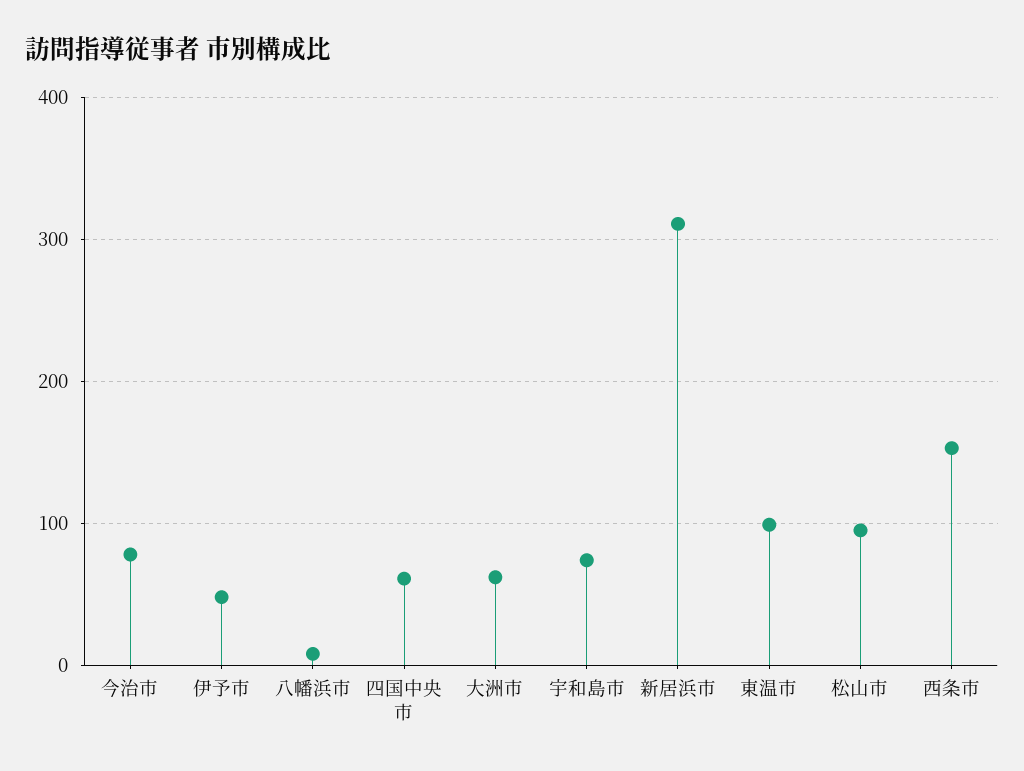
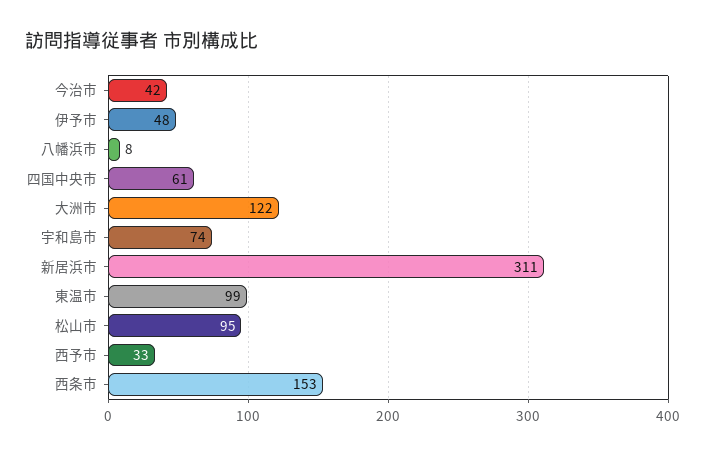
  {
-   "今治市": 80,
+   "今治市": 42,
    "伊予市": 48,
    "八幡浜市": 8,
    "四国中央市": 61,
-   "大洲市": 60,
+   "大洲市": 122,
    "宇和島市": 74,
    "新居浜市": 311,
    "東温市": 99,
    "松山市": 95,
-   "西条市": 153
+   "西条市": 153,
+   "西予市": 33
  }

